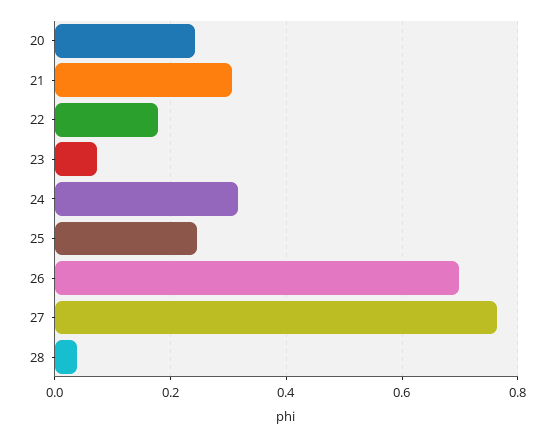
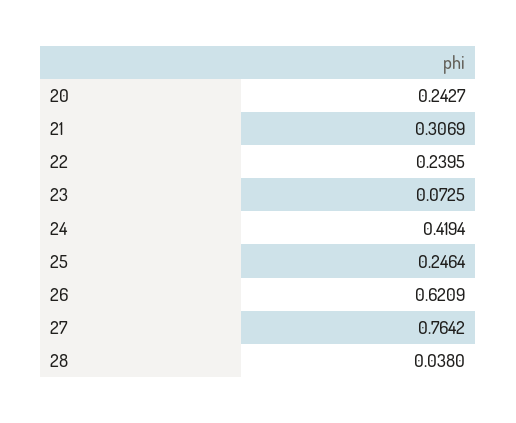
  {
    "20": 0.2427,
    "21": 0.3069,
-   "22": 0.18,
+   "22": 0.2395,
    "23": 0.0725,
-   "24": 0.32,
+   "24": 0.4194,
    "25": 0.2464,
-   "26": 0.7,
+   "26": 0.6209,
    "27": 0.7642,
    "28": 0.038
  }

